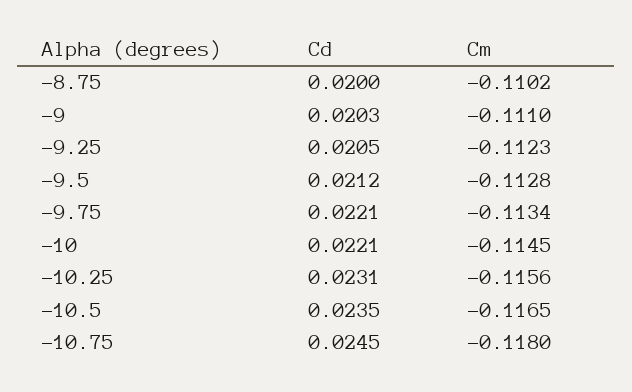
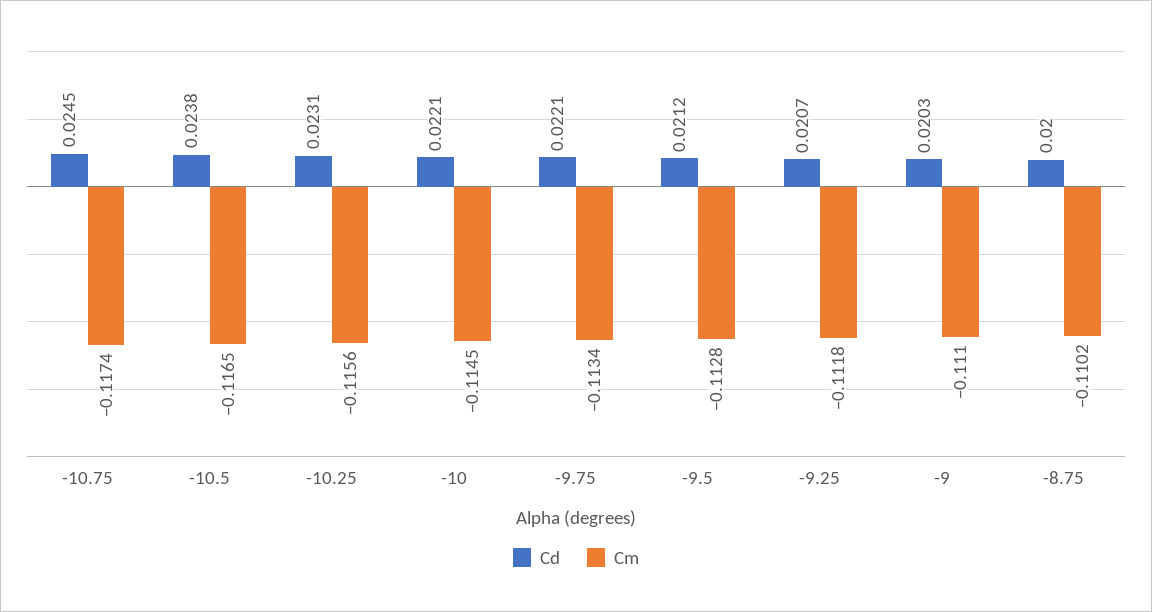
  {
    "Cd": {
      "-8.75": 0.02,
      "-9": 0.0203,
-     "-9.25": 0.0205,
+     "-9.25": 0.0207,
      "-9.5": 0.0212,
      "-9.75": 0.0221,
      "-10": 0.0221,
      "-10.25": 0.0231,
-     "-10.5": 0.0235,
+     "-10.5": 0.0238,
      "-10.75": 0.0245
    },
    "Cm": {
      "-8.75": -0.1102,
      "-9": -0.111,
-     "-9.25": -0.1123,
+     "-9.25": -0.1118,
      "-9.5": -0.1128,
      "-9.75": -0.1134,
      "-10": -0.1145,
      "-10.25": -0.1156,
      "-10.5": -0.1165,
-     "-10.75": -0.118
+     "-10.75": -0.1174
    }
  }

